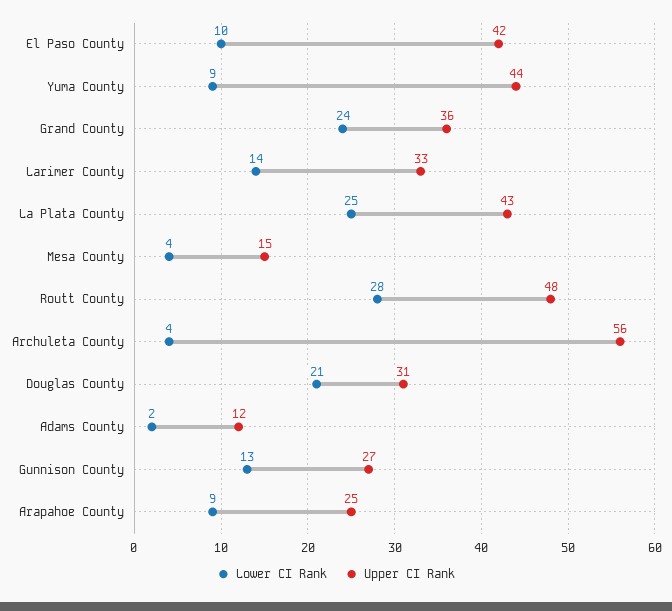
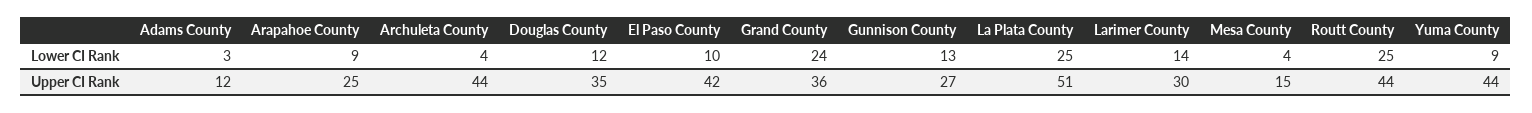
  {
    "Lower CI Rank": {
      "El Paso County": 10,
      "Yuma County": 9,
      "Grand County": 24,
      "Larimer County": 14,
      "La Plata County": 25,
      "Mesa County": 4,
-     "Routt County": 28,
+     "Routt County": 25,
      "Archuleta County": 4,
-     "Douglas County": 21,
+     "Douglas County": 12,
-     "Adams County": 2,
+     "Adams County": 3,
      "Gunnison County": 13,
      "Arapahoe County": 9
    },
    "Upper CI Rank": {
      "El Paso County": 42,
      "Yuma County": 44,
      "Grand County": 36,
-     "Larimer County": 33,
+     "Larimer County": 30,
-     "La Plata County": 43,
+     "La Plata County": 51,
      "Mesa County": 15,
-     "Routt County": 48,
+     "Routt County": 44,
-     "Archuleta County": 56,
+     "Archuleta County": 44,
-     "Douglas County": 31,
+     "Douglas County": 35,
      "Adams County": 12,
      "Gunnison County": 27,
      "Arapahoe County": 25
    }
  }

